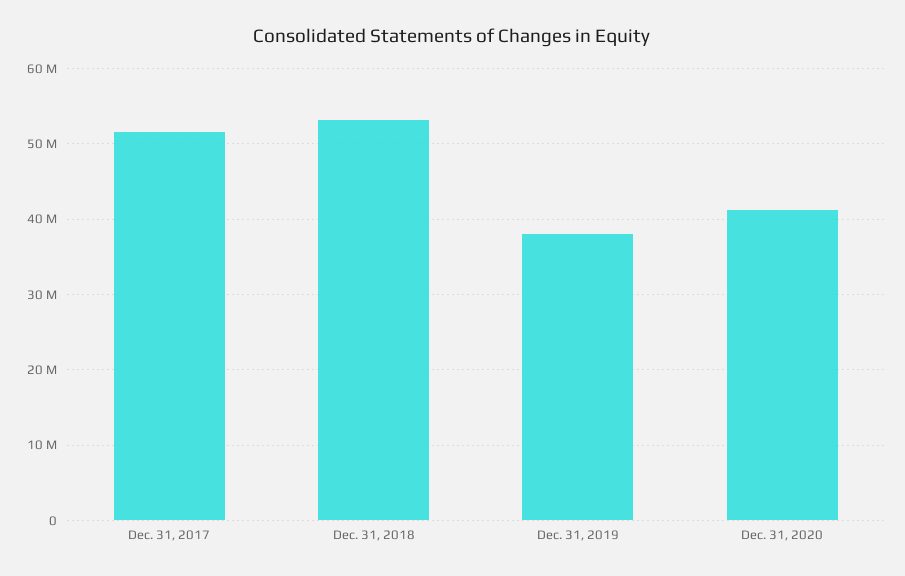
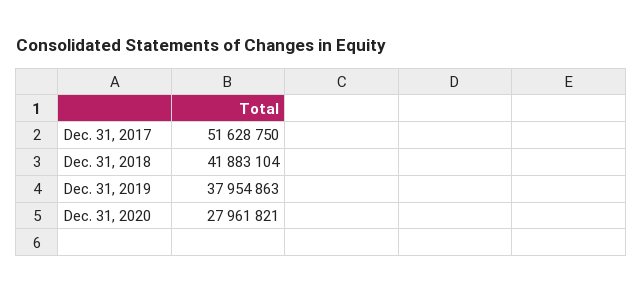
  {
    "Dec. 31, 2017": 51628750,
-   "Dec. 31, 2018": 53000000,
+   "Dec. 31, 2018": 41883104,
    "Dec. 31, 2019": 37954863,
-   "Dec. 31, 2020": 41000000
+   "Dec. 31, 2020": 27961821
  }

